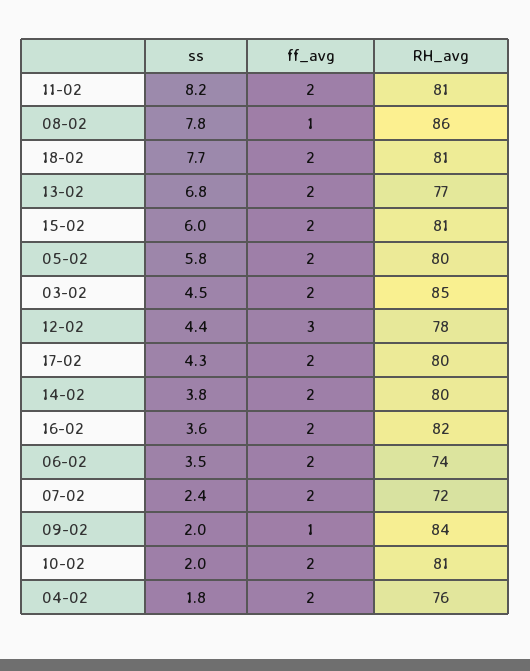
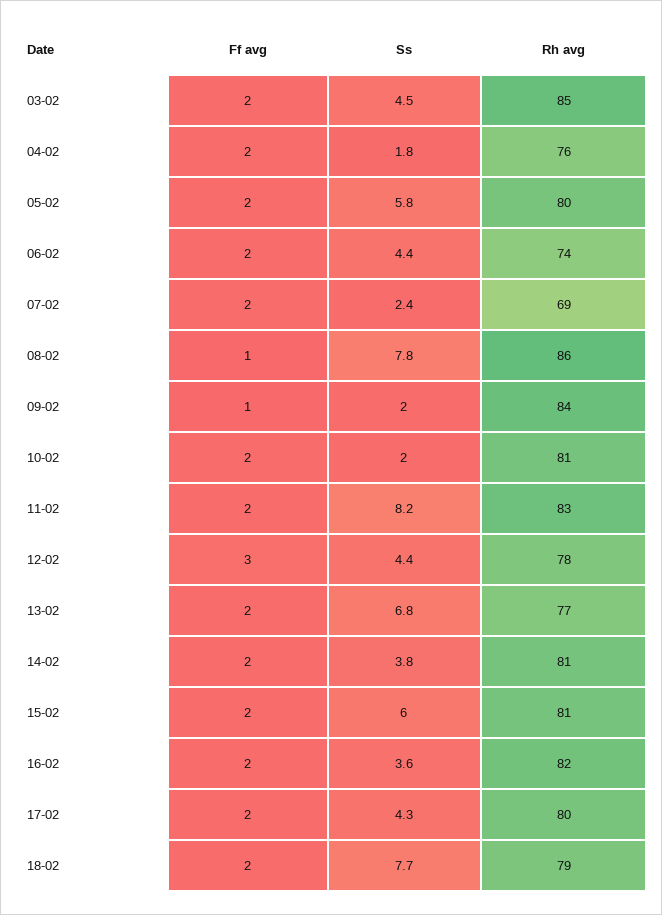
  {
    "ss": {
      "11-02": 8.2,
      "08-02": 7.8,
      "18-02": 7.7,
      "13-02": 6.8,
      "15-02": 6,
      "05-02": 5.8,
      "03-02": 4.5,
      "12-02": 4.4,
      "17-02": 4.3,
      "14-02": 3.8,
      "16-02": 3.6,
-     "06-02": 3.5,
+     "06-02": 4.4,
      "07-02": 2.4,
      "09-02": 2,
      "10-02": 2,
      "04-02": 1.8
    },
    "ff_avg": {
      "11-02": 2,
      "08-02": 1,
      "18-02": 2,
      "13-02": 2,
      "15-02": 2,
      "05-02": 2,
      "03-02": 2,
      "12-02": 3,
      "17-02": 2,
      "14-02": 2,
      "16-02": 2,
      "06-02": 2,
      "07-02": 2,
      "09-02": 1,
      "10-02": 2,
      "04-02": 2
    },
    "RH_avg": {
-     "11-02": 81,
+     "11-02": 83,
      "08-02": 86,
-     "18-02": 81,
+     "18-02": 79,
      "13-02": 77,
      "15-02": 81,
      "05-02": 80,
      "03-02": 85,
      "12-02": 78,
      "17-02": 80,
-     "14-02": 80,
+     "14-02": 81,
      "16-02": 82,
      "06-02": 74,
-     "07-02": 72,
+     "07-02": 69,
      "09-02": 84,
      "10-02": 81,
      "04-02": 76
    }
  }

